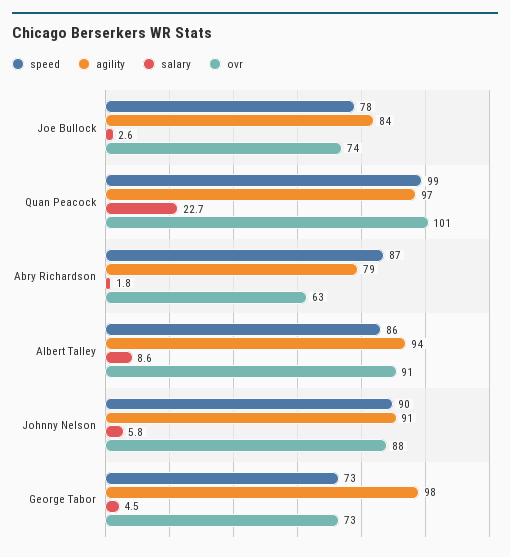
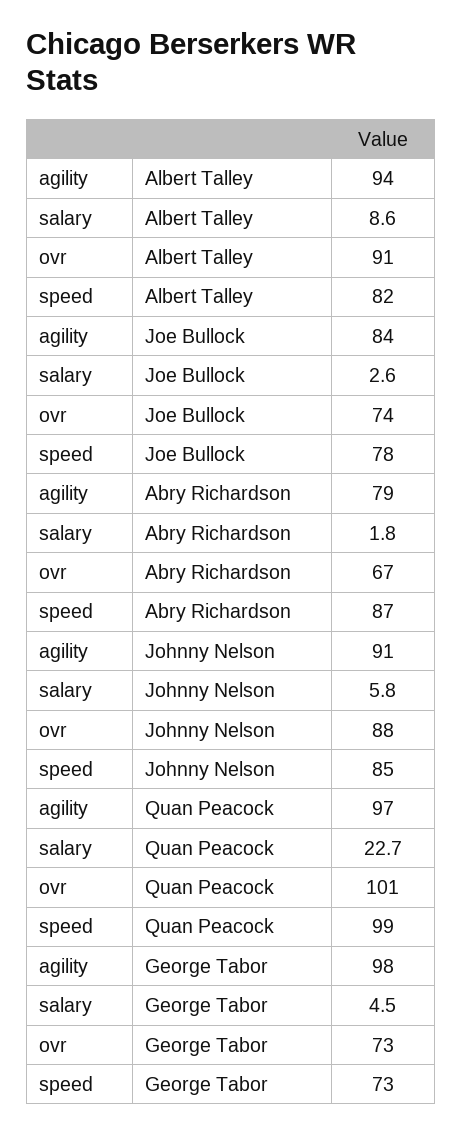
  {
    "speed": {
      "Joe Bullock": 78,
      "Quan Peacock": 99,
      "Abry Richardson": 87,
-     "Albert Talley": 86,
+     "Albert Talley": 82,
-     "Johnny Nelson": 90,
+     "Johnny Nelson": 85,
      "George Tabor": 73
    },
    "agility": {
      "Joe Bullock": 84,
      "Quan Peacock": 97,
      "Abry Richardson": 79,
      "Albert Talley": 94,
      "Johnny Nelson": 91,
      "George Tabor": 98
    },
    "salary": {
      "Joe Bullock": 2.6,
      "Quan Peacock": 22.7,
      "Abry Richardson": 1.8,
      "Albert Talley": 8.6,
      "Johnny Nelson": 5.8,
      "George Tabor": 4.5
    },
    "ovr": {
      "Joe Bullock": 74,
      "Quan Peacock": 101,
-     "Abry Richardson": 63,
+     "Abry Richardson": 67,
      "Albert Talley": 91,
      "Johnny Nelson": 88,
      "George Tabor": 73
    }
  }

